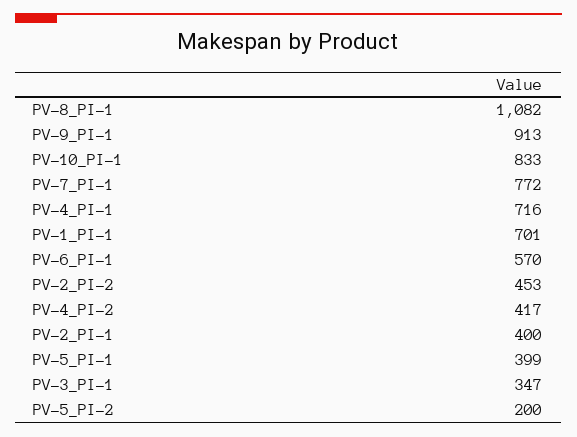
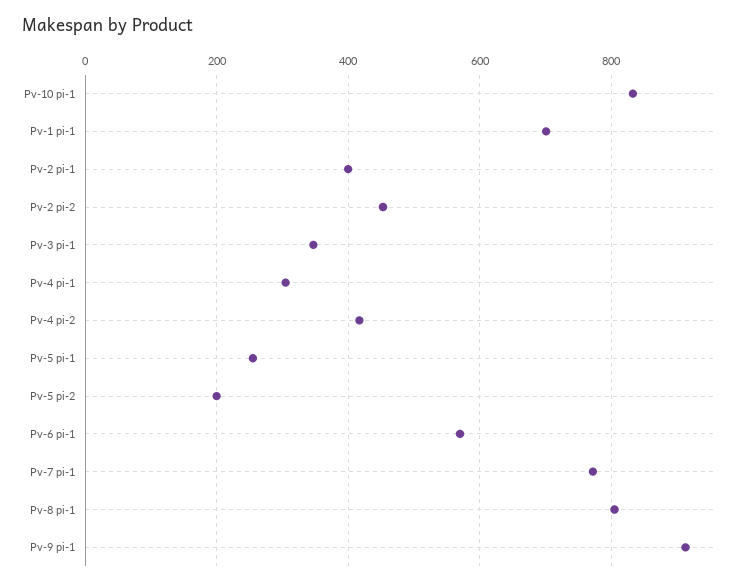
  {
-   "PV-8_PI-1": 1082,
+   "PV-8_PI-1": 800,
    "PV-9_PI-1": 913,
    "PV-10_PI-1": 833,
    "PV-7_PI-1": 772,
-   "PV-4_PI-1": 716,
+   "PV-4_PI-1": 300,
    "PV-1_PI-1": 701,
    "PV-6_PI-1": 570,
    "PV-2_PI-2": 453,
    "PV-4_PI-2": 417,
    "PV-2_PI-1": 400,
-   "PV-5_PI-1": 399,
+   "PV-5_PI-1": 260,
    "PV-3_PI-1": 347,
    "PV-5_PI-2": 200
  }

